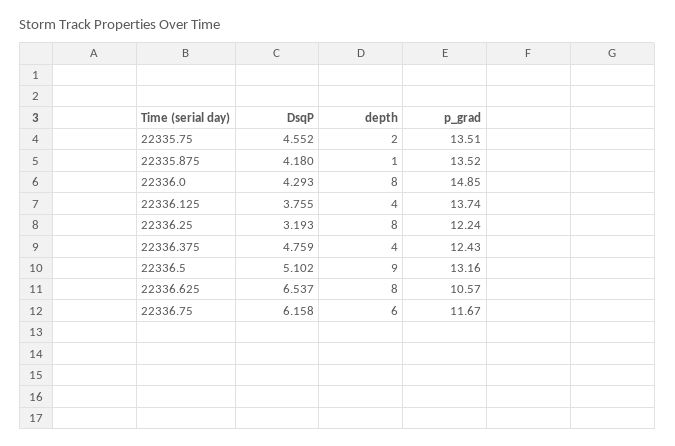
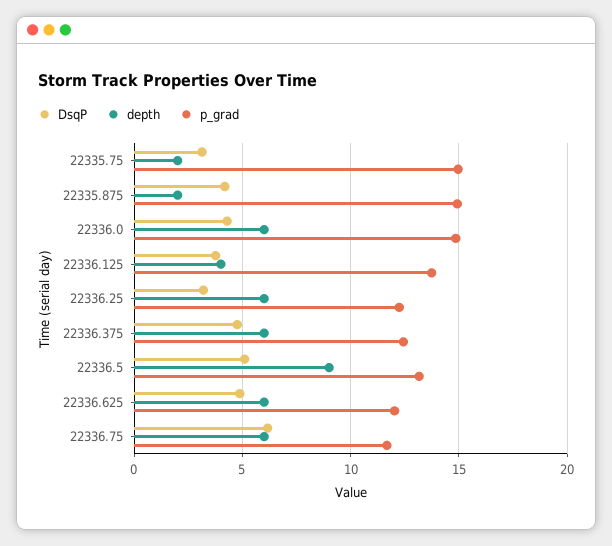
  {
    "DsqP": {
-     "22335.75": 4.552,
+     "22335.75": 3,
      "22335.875": 4.18,
      "22336.0": 4.293,
      "22336.125": 3.755,
      "22336.25": 3.193,
      "22336.375": 4.759,
      "22336.5": 5.102,
-     "22336.625": 6.537,
+     "22336.625": 5,
      "22336.75": 6.158
    },
    "depth": {
      "22335.75": 2,
-     "22335.875": 1,
+     "22335.875": 2,
-     "22336.0": 8,
+     "22336.0": 6,
      "22336.125": 4,
-     "22336.25": 8,
+     "22336.25": 6,
-     "22336.375": 4,
+     "22336.375": 6,
      "22336.5": 9,
-     "22336.625": 8,
+     "22336.625": 6,
      "22336.75": 6
    },
    "p_grad": {
-     "22335.75": 13.51,
+     "22335.75": 15,
-     "22335.875": 13.52,
+     "22335.875": 15,
      "22336.0": 14.85,
      "22336.125": 13.74,
      "22336.25": 12.24,
      "22336.375": 12.43,
      "22336.5": 13.16,
-     "22336.625": 10.57,
+     "22336.625": 12,
      "22336.75": 11.67
    }
  }

